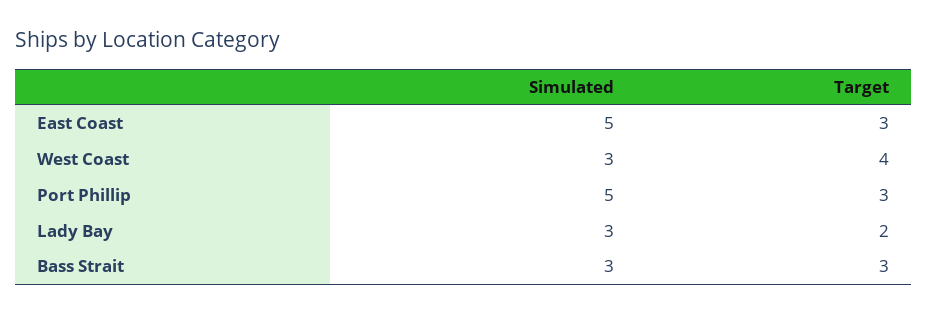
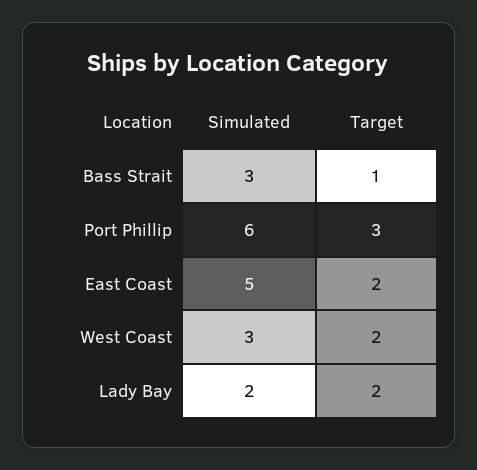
  {
    "Simulated": {
      "East Coast": 5,
      "West Coast": 3,
-     "Port Phillip": 5,
+     "Port Phillip": 6,
-     "Lady Bay": 3,
+     "Lady Bay": 2,
      "Bass Strait": 3
    },
    "Target": {
-     "East Coast": 3,
+     "East Coast": 2,
-     "West Coast": 4,
+     "West Coast": 2,
      "Port Phillip": 3,
      "Lady Bay": 2,
-     "Bass Strait": 3
+     "Bass Strait": 1
    }
  }

